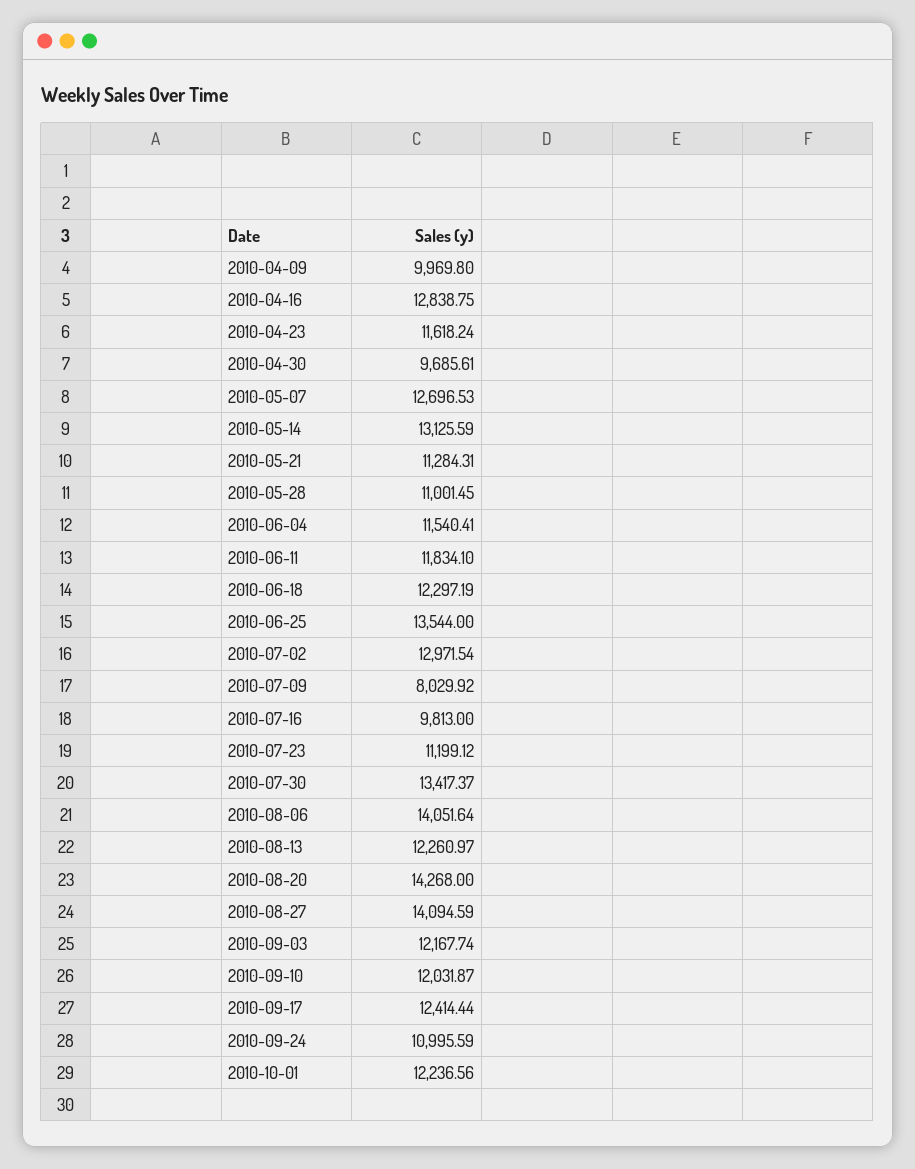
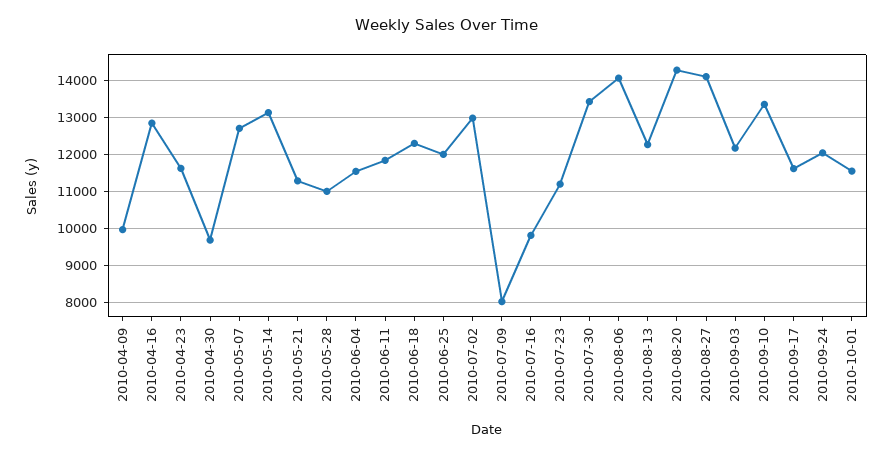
  {
    "2010-04-09": 9969.8,
    "2010-04-16": 12838.75,
    "2010-04-23": 11618.24,
    "2010-04-30": 9685.61,
    "2010-05-07": 12696.53,
    "2010-05-14": 13125.59,
    "2010-05-21": 11284.31,
    "2010-05-28": 11001.45,
    "2010-06-04": 11540.41,
    "2010-06-11": 11834.1,
    "2010-06-18": 12297.19,
-   "2010-06-25": 13544,
+   "2010-06-25": 12000,
    "2010-07-02": 12971.54,
    "2010-07-09": 8029.92,
    "2010-07-16": 9813,
    "2010-07-23": 11199.12,
    "2010-07-30": 13417.37,
    "2010-08-06": 14051.64,
    "2010-08-13": 12260.97,
    "2010-08-20": 14268,
    "2010-08-27": 14094.59,
    "2010-09-03": 12167.74,
-   "2010-09-10": 12031.87,
+   "2010-09-10": 13400,
-   "2010-09-17": 12414.44,
+   "2010-09-17": 11600,
-   "2010-09-24": 10995.59,
+   "2010-09-24": 12000,
-   "2010-10-01": 12236.56
+   "2010-10-01": 11600
  }

